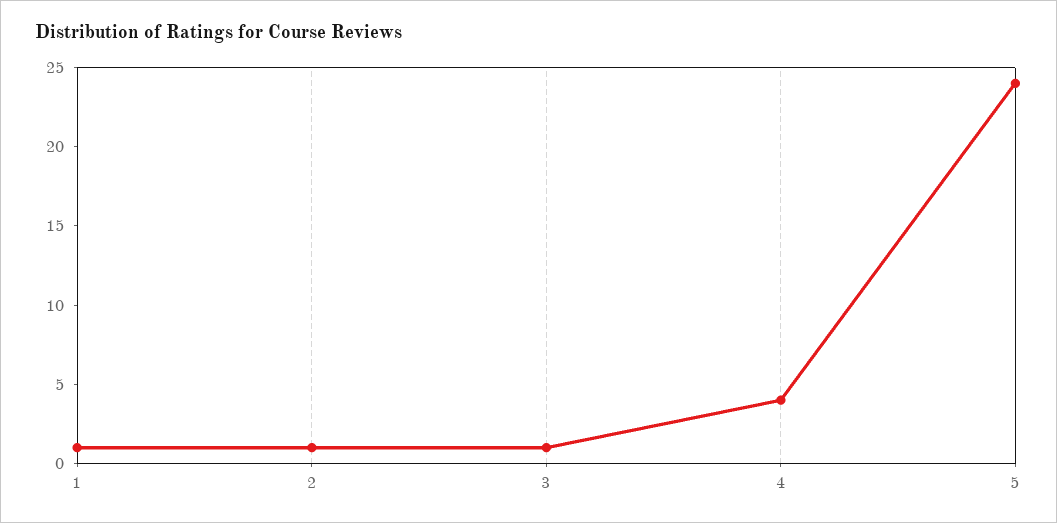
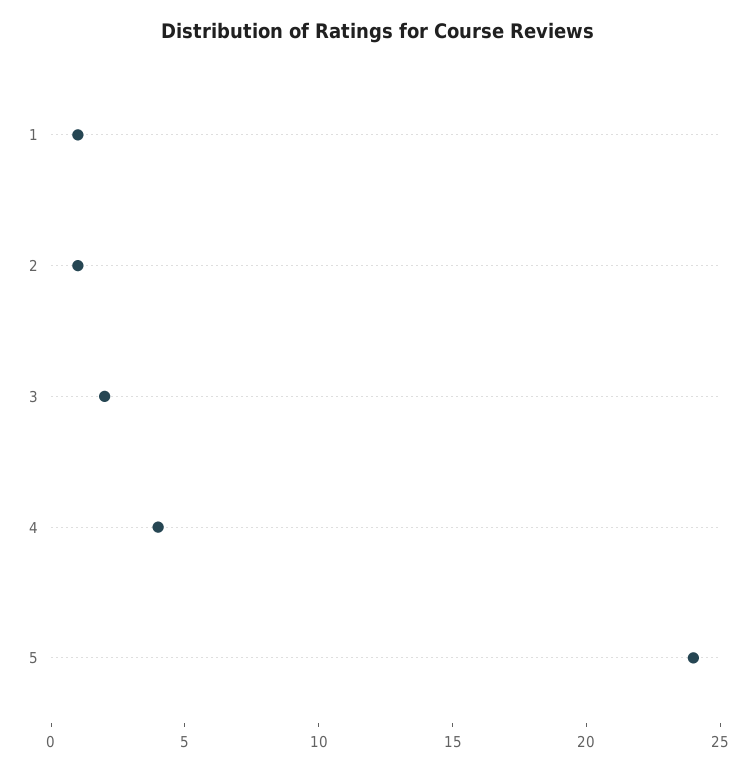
  {
    "1": 1,
    "2": 1,
-   "3": 1,
+   "3": 2,
    "4": 4,
    "5": 24
  }

